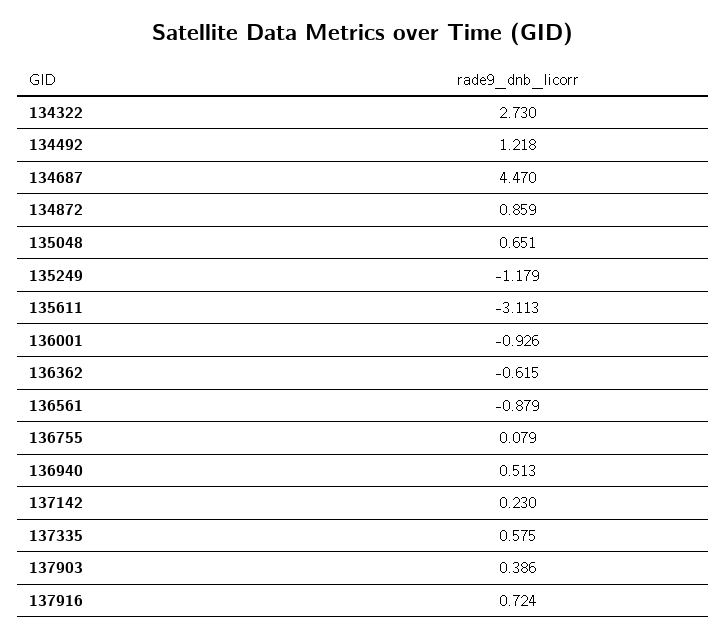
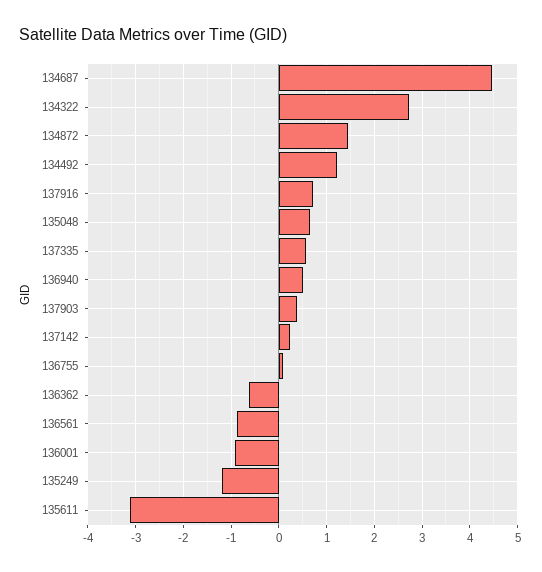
  {
    "134322": 2.73,
    "134492": 1.218,
    "134687": 4.47,
-   "134872": 0.859,
+   "134872": 1.4,
    "135048": 0.651,
    "135249": -1.179,
    "135611": -3.113,
    "136001": -0.926,
    "136362": -0.615,
    "136561": -0.879,
    "136755": 0.079,
    "136940": 0.513,
    "137142": 0.23,
    "137335": 0.575,
    "137903": 0.386,
    "137916": 0.724
  }

